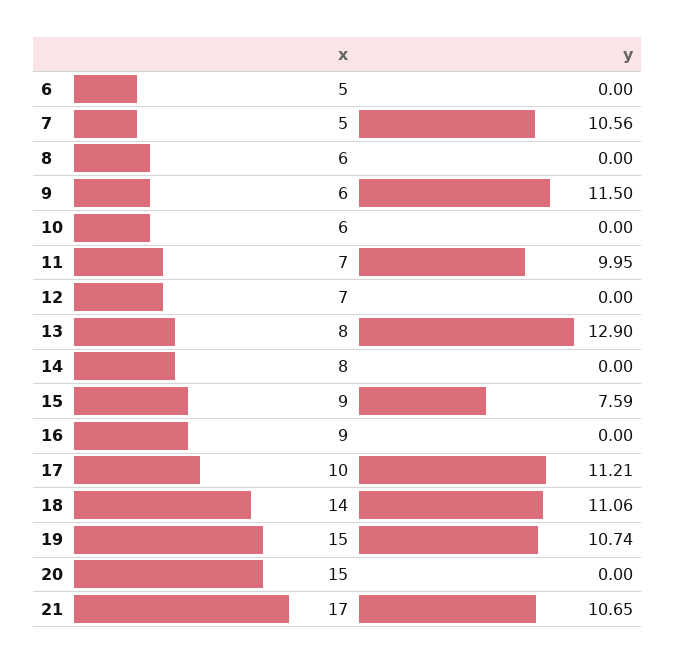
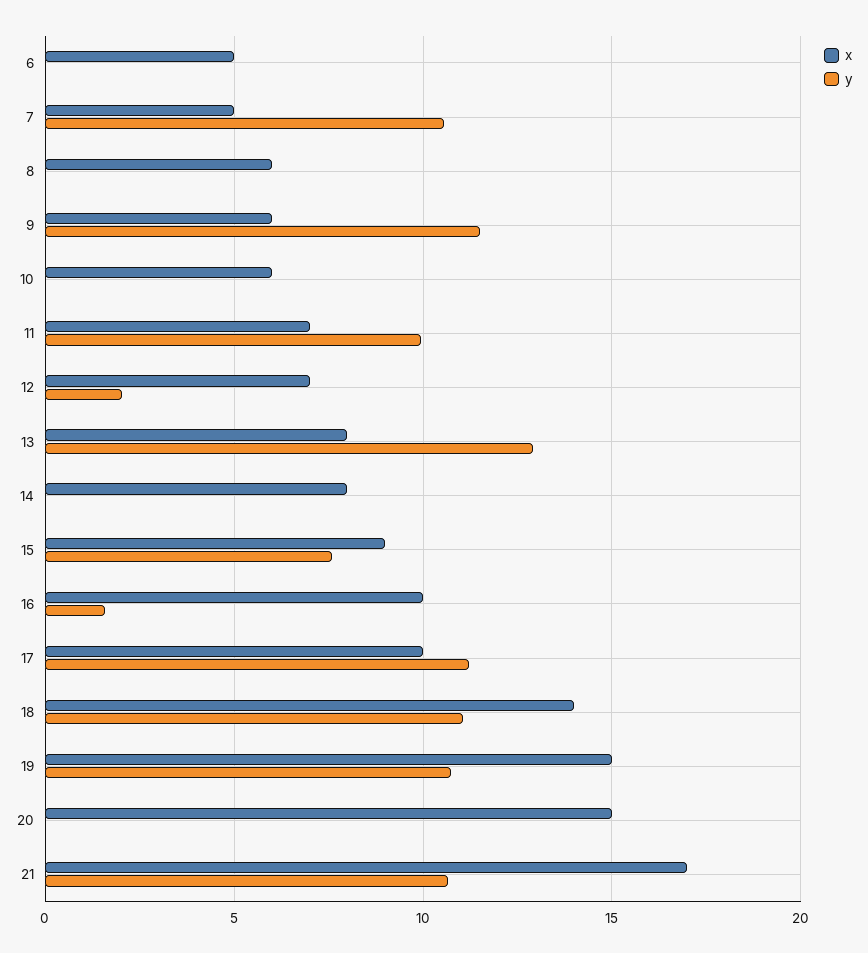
  {
    "x": {
      "6": 5,
      "7": 5,
      "8": 6,
      "9": 6,
      "10": 6,
      "11": 7,
      "12": 7,
      "13": 8,
      "14": 8,
      "15": 9,
-     "16": 9,
+     "16": 10,
      "17": 10,
      "18": 14,
      "19": 15,
      "20": 15,
      "21": 17
    },
    "y": {
      "6": 0,
      "7": 10.56,
      "8": 0,
      "9": 11.5,
      "10": 0,
      "11": 9.95,
-     "12": 0,
+     "12": 2,
      "13": 12.9,
      "14": 0,
      "15": 7.59,
-     "16": 0,
+     "16": 1.5,
      "17": 11.21,
      "18": 11.06,
      "19": 10.74,
      "20": 0,
      "21": 10.65
    }
  }

